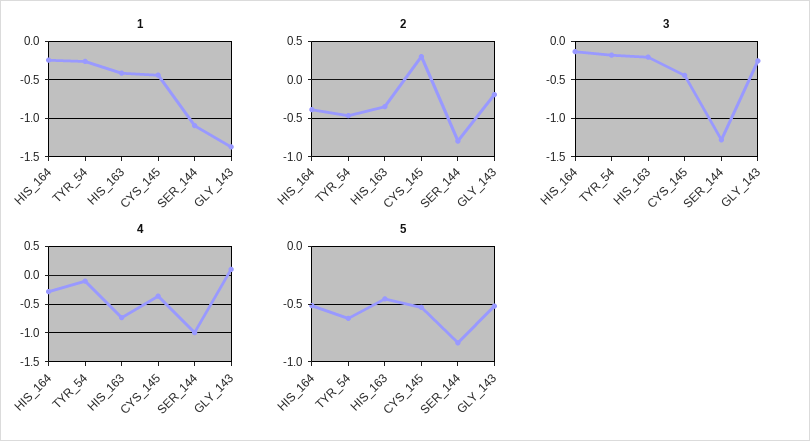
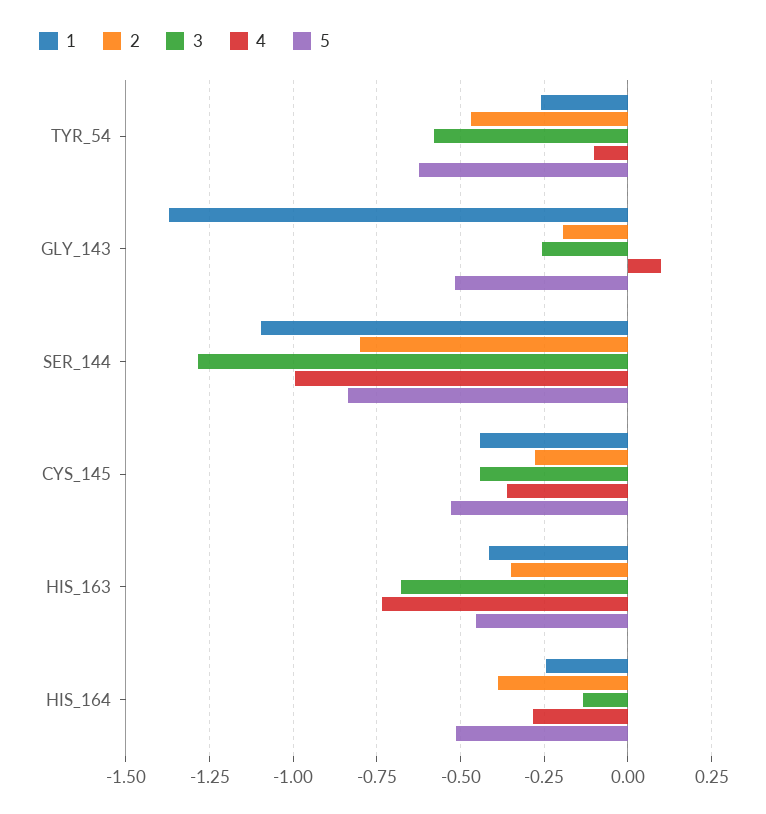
  {
    "1": {
      "HIS_164": -0.25,
      "TYR_54": -0.25,
      "HIS_163": -0.425,
      "CYS_145": -0.45,
      "SER_144": -1.1,
      "GLY_143": -1.375
    },
    "2": {
      "HIS_164": -0.4,
      "TYR_54": -0.475,
      "HIS_163": -0.35,
-     "CYS_145": 0.3,
+     "CYS_145": -0.275,
      "SER_144": -0.8,
      "GLY_143": -0.2
    },
    "3": {
      "HIS_164": -0.125,
-     "TYR_54": -0.2,
+     "TYR_54": -0.575,
-     "HIS_163": -0.2,
+     "HIS_163": -0.675,
      "CYS_145": -0.45,
      "SER_144": -1.275,
      "GLY_143": -0.25
    },
    "4": {
      "HIS_164": -0.275,
      "TYR_54": -0.1,
      "HIS_163": -0.725,
      "CYS_145": -0.35,
      "SER_144": -1,
      "GLY_143": 0.1
    },
    "5": {
      "HIS_164": -0.525,
      "TYR_54": -0.625,
      "HIS_163": -0.45,
      "CYS_145": -0.525,
      "SER_144": -0.825,
      "GLY_143": -0.525
    }
  }

